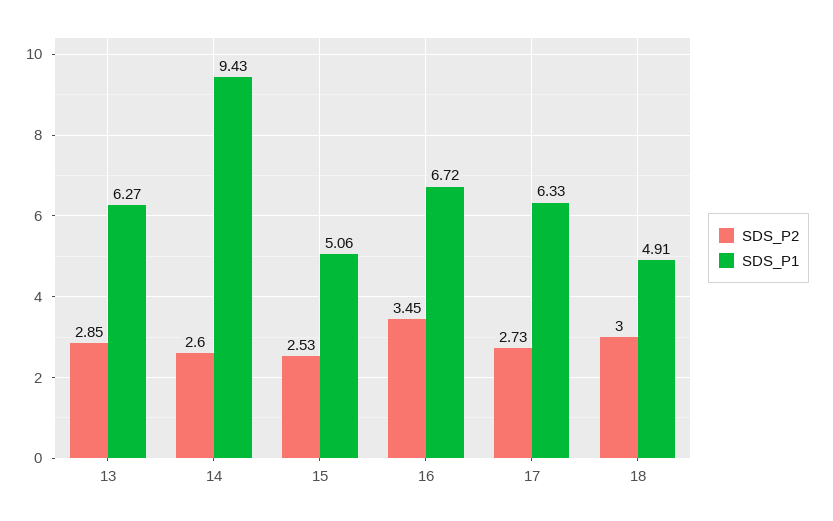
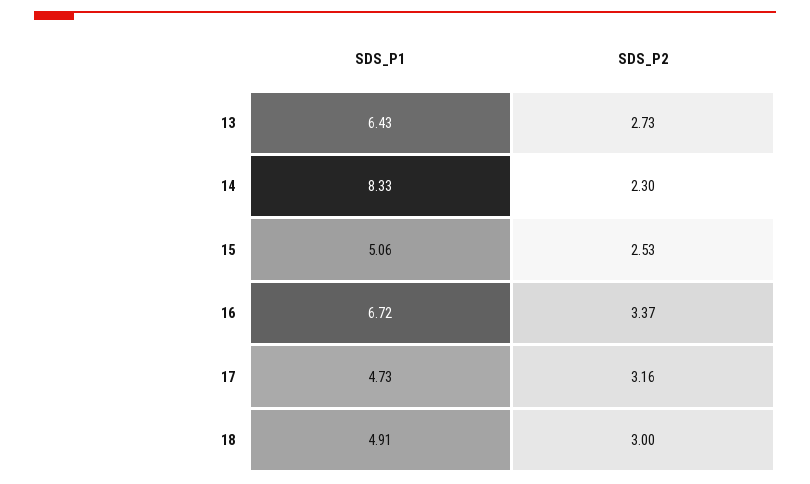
  {
    "SDS_P2": {
-     "13": 2.85,
+     "13": 2.73,
-     "14": 2.6,
+     "14": 2.3,
      "15": 2.53,
-     "16": 3.45,
+     "16": 3.37,
-     "17": 2.73,
+     "17": 3.16,
      "18": 3
    },
    "SDS_P1": {
-     "13": 6.27,
+     "13": 6.43,
-     "14": 9.43,
+     "14": 8.33,
      "15": 5.06,
      "16": 6.72,
-     "17": 6.33,
+     "17": 4.73,
      "18": 4.91
    }
  }

